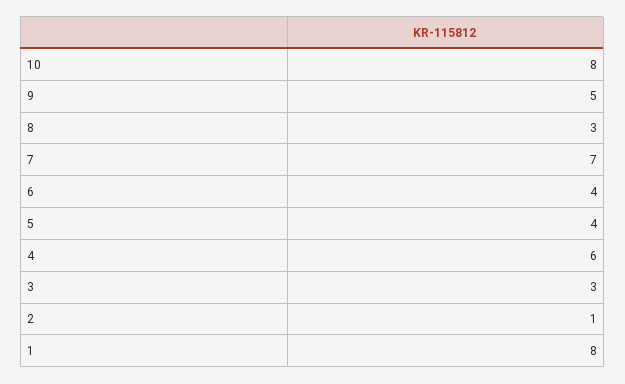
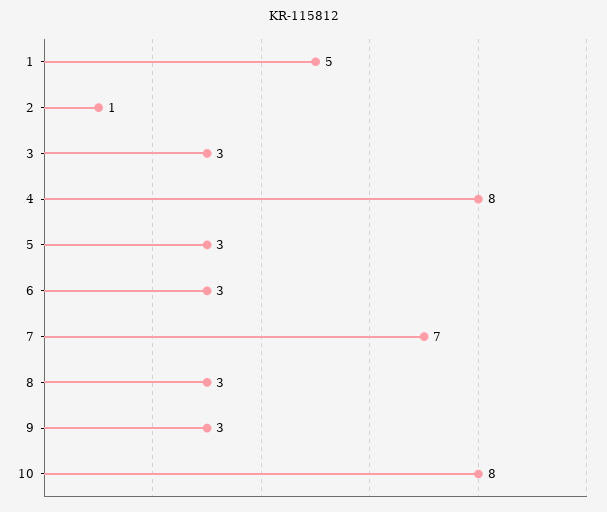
  {
    "10": 8,
-   "9": 5,
+   "9": 3,
    "8": 3,
    "7": 7,
-   "6": 4,
+   "6": 3,
-   "5": 4,
+   "5": 3,
-   "4": 6,
+   "4": 8,
    "3": 3,
    "2": 1,
-   "1": 8
+   "1": 5
  }

